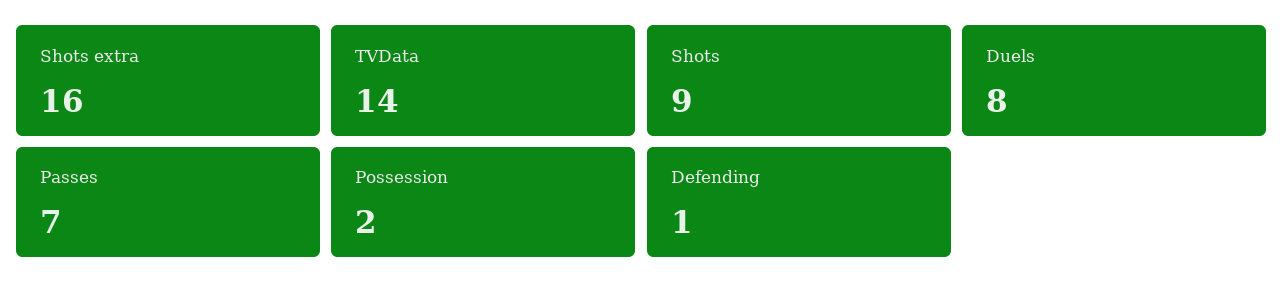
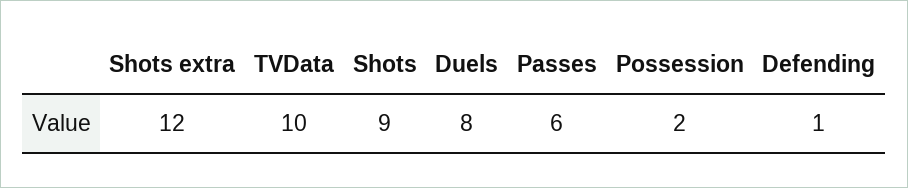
  {
-   "Shots extra": 16,
+   "Shots extra": 12,
-   "TVData": 14,
+   "TVData": 10,
    "Shots": 9,
    "Duels": 8,
-   "Passes": 7,
+   "Passes": 6,
    "Possession": 2,
    "Defending": 1
  }

